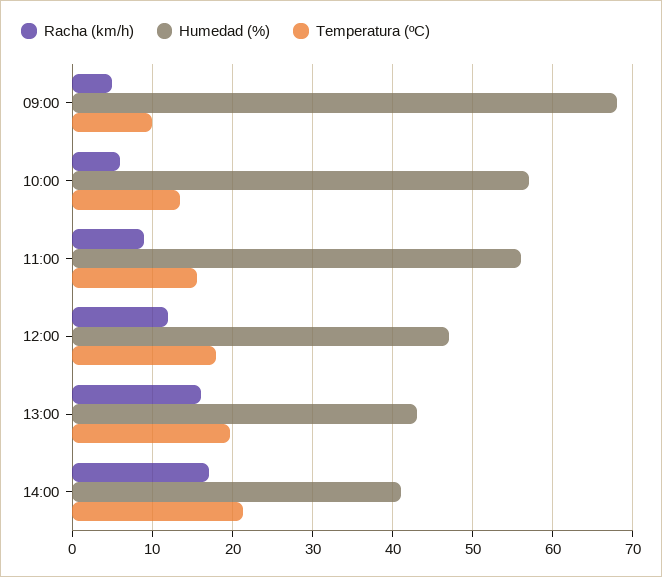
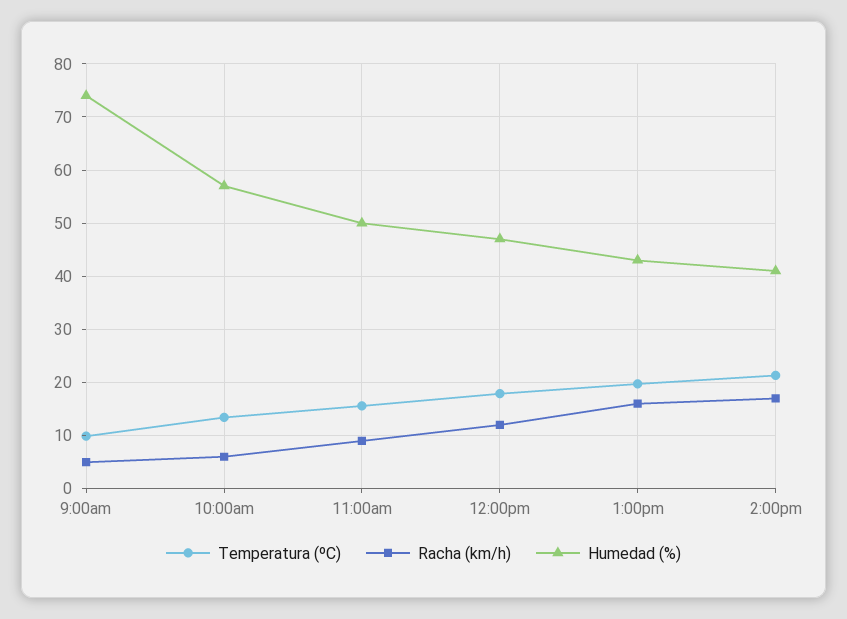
  {
    "Racha (km/h)": {
      "09:00": 5,
      "10:00": 6,
      "11:00": 9,
      "12:00": 12,
      "13:00": 16,
      "14:00": 17
    },
    "Humedad (%)": {
-     "09:00": 68,
+     "09:00": 74,
      "10:00": 57,
-     "11:00": 56,
+     "11:00": 50,
      "12:00": 47,
      "13:00": 43,
      "14:00": 41
    },
    "Temperatura (ºC)": {
      "09:00": 10,
      "10:00": 13,
      "11:00": 16,
      "12:00": 18,
      "13:00": 20,
      "14:00": 21
    }
  }

